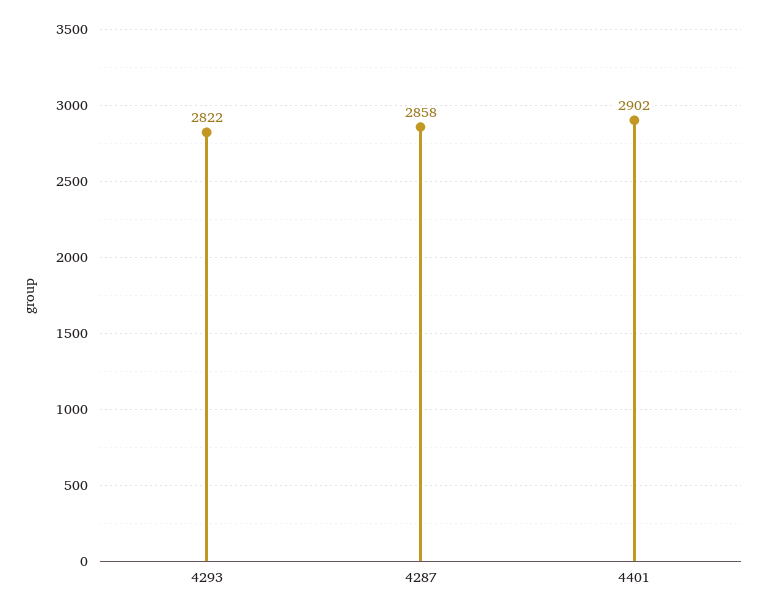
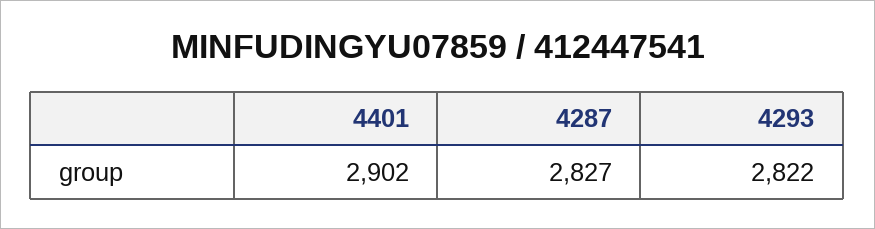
  {
    "4293": 2822,
-   "4287": 2858,
+   "4287": 2827,
    "4401": 2902
  }

